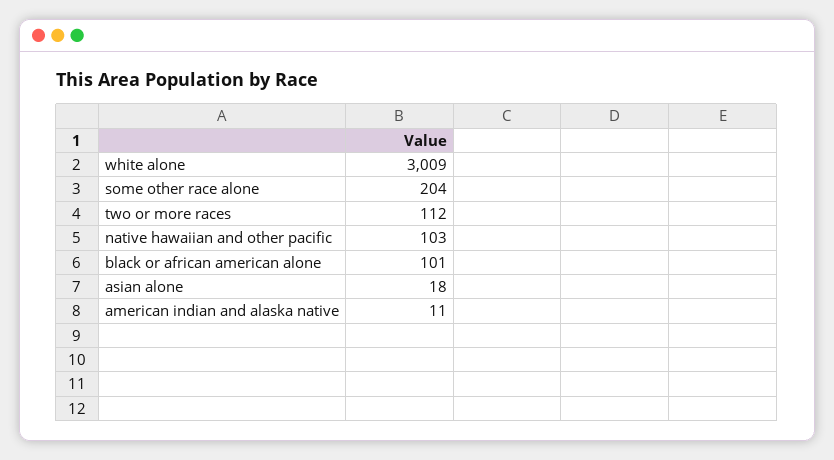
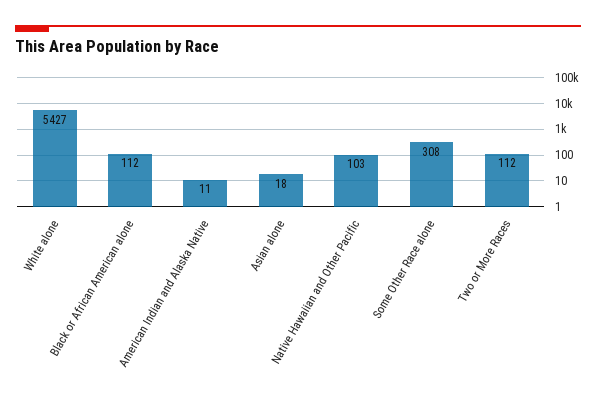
  {
-   "white alone": 3009,
+   "white alone": 5427,
-   "some other race alone": 204,
+   "some other race alone": 308,
    "two or more races": 112,
    "native hawaiian and other pacific": 103,
-   "black or african american alone": 101,
+   "black or african american alone": 112,
    "asian alone": 18,
    "american indian and alaska native": 11
  }

